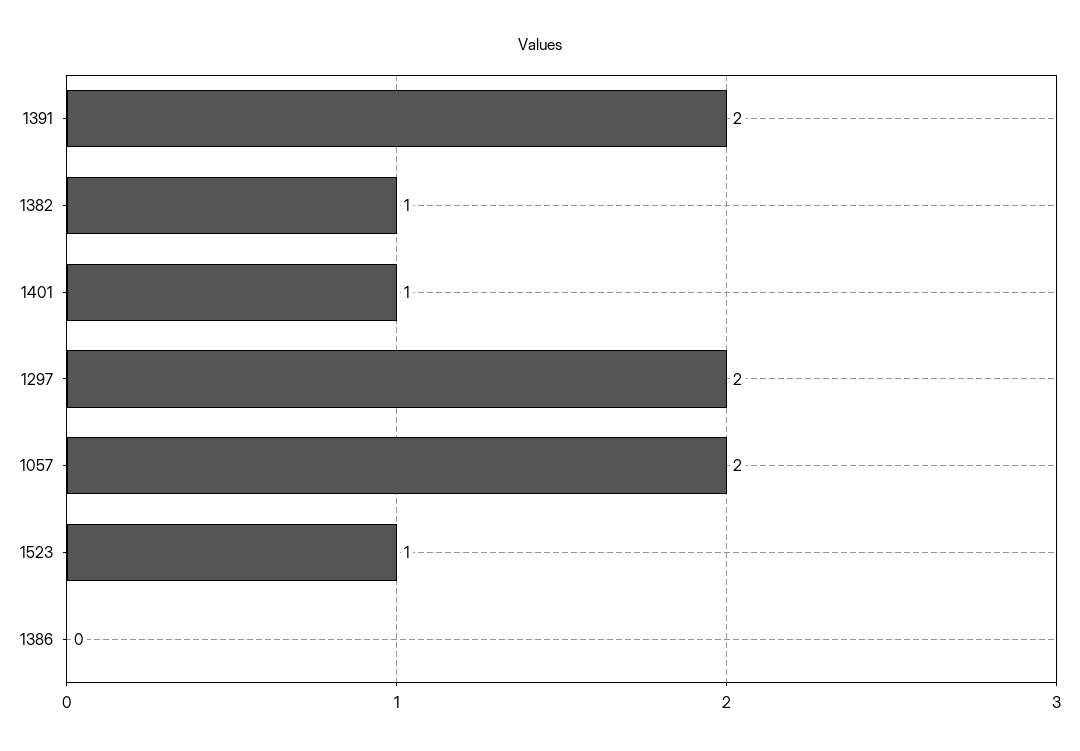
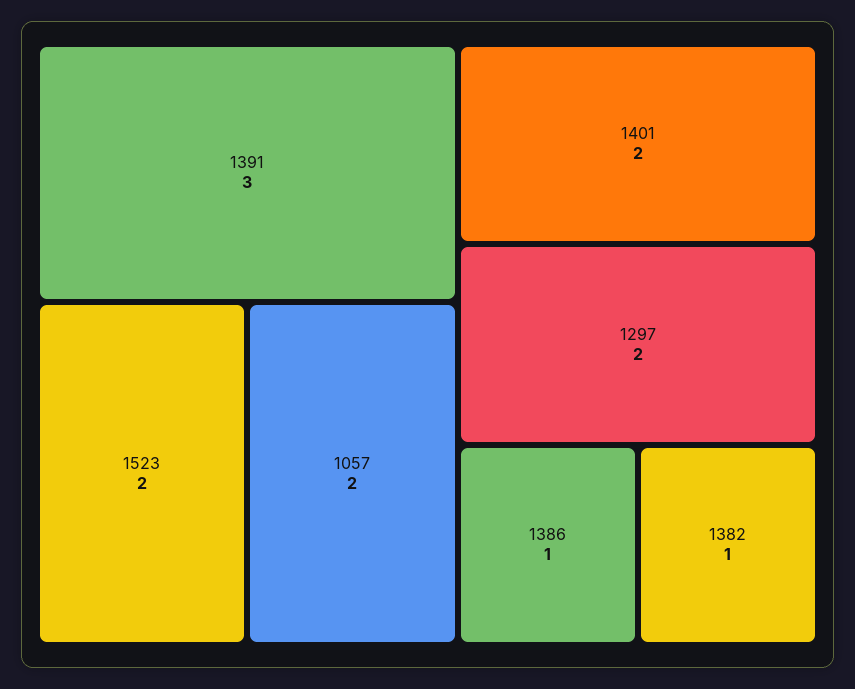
  {
-   "1391": 2,
+   "1391": 3,
    "1382": 1,
-   "1401": 1,
+   "1401": 2,
    "1297": 2,
    "1057": 2,
-   "1523": 1,
+   "1523": 2,
-   "1386": 0
+   "1386": 1
  }

